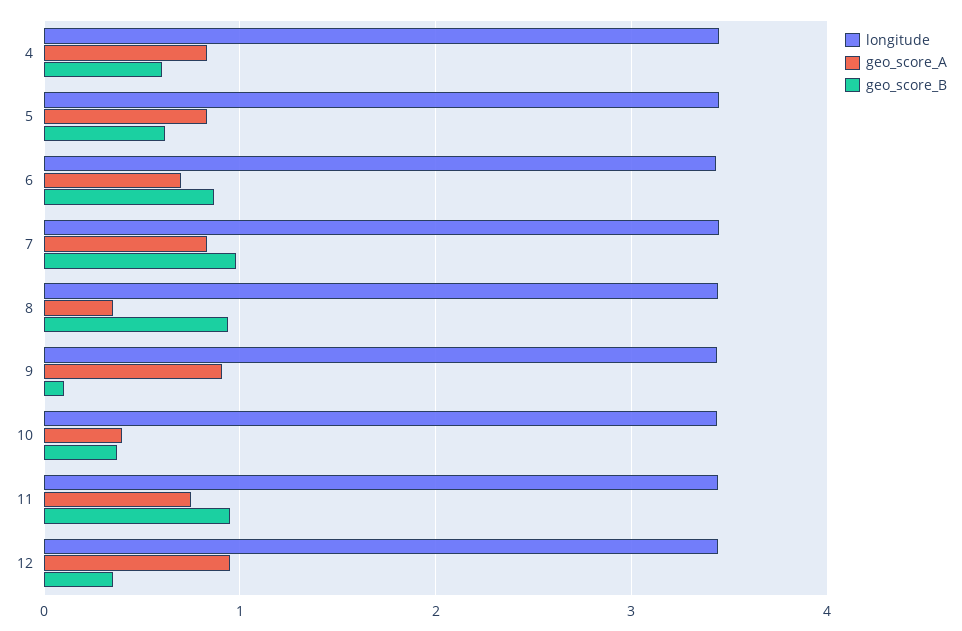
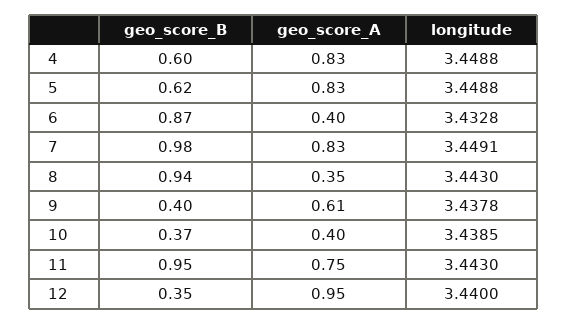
  {
    "longitude": {
      "4": 3.4488,
      "5": 3.4488,
      "6": 3.4328,
      "7": 3.4491,
      "8": 3.443,
      "9": 3.4378,
      "10": 3.4385,
      "11": 3.443,
      "12": 3.44
    },
    "geo_score_A": {
      "4": 0.83,
      "5": 0.83,
-     "6": 0.7,
+     "6": 0.4,
      "7": 0.83,
      "8": 0.35,
-     "9": 0.9,
+     "9": 0.61,
      "10": 0.4,
      "11": 0.75,
      "12": 0.95
    },
    "geo_score_B": {
      "4": 0.6,
      "5": 0.62,
      "6": 0.87,
      "7": 0.98,
      "8": 0.94,
-     "9": 0.1,
+     "9": 0.4,
      "10": 0.37,
      "11": 0.95,
      "12": 0.35
    }
  }

